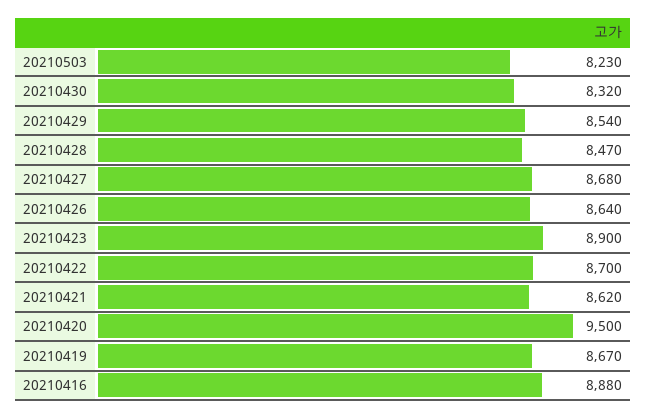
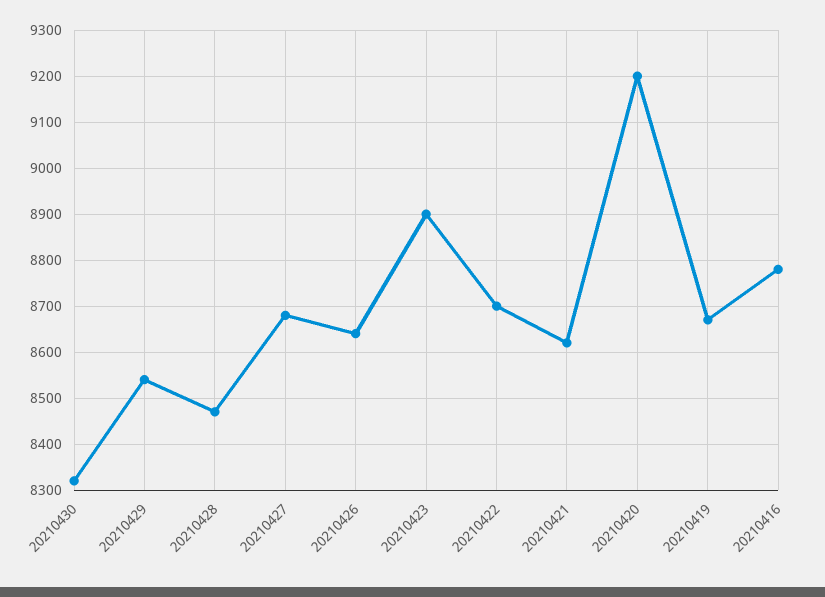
  {
-   "20210503": 8230,
    "20210430": 8320,
    "20210429": 8540,
    "20210428": 8470,
    "20210427": 8680,
    "20210426": 8640,
    "20210423": 8900,
    "20210422": 8700,
    "20210421": 8620,
-   "20210420": 9500,
+   "20210420": 9200,
    "20210419": 8670,
-   "20210416": 8880
+   "20210416": 8780
  }

